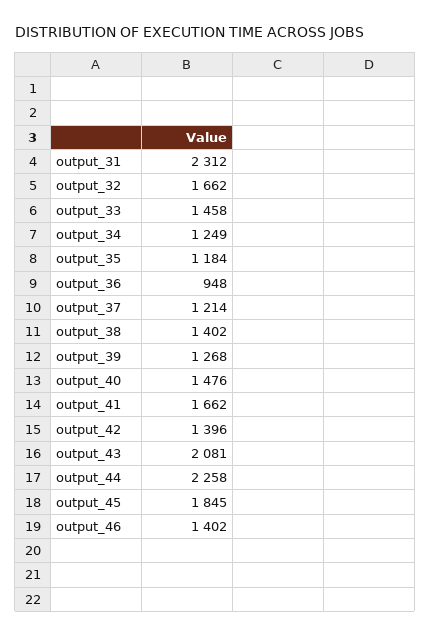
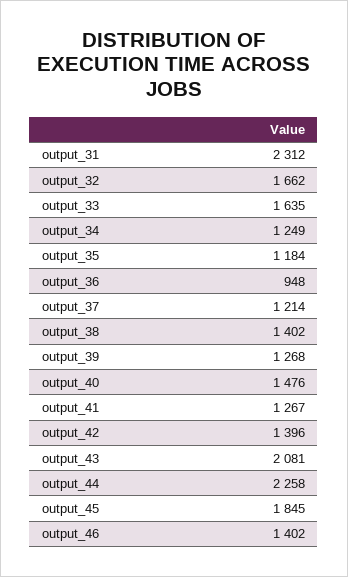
  {
    "output_31": 2312,
    "output_32": 1662,
-   "output_33": 1458,
+   "output_33": 1635,
    "output_34": 1249,
    "output_35": 1184,
    "output_36": 948,
    "output_37": 1214,
    "output_38": 1402,
    "output_39": 1268,
    "output_40": 1476,
-   "output_41": 1662,
+   "output_41": 1267,
    "output_42": 1396,
    "output_43": 2081,
    "output_44": 2258,
    "output_45": 1845,
    "output_46": 1402
  }

